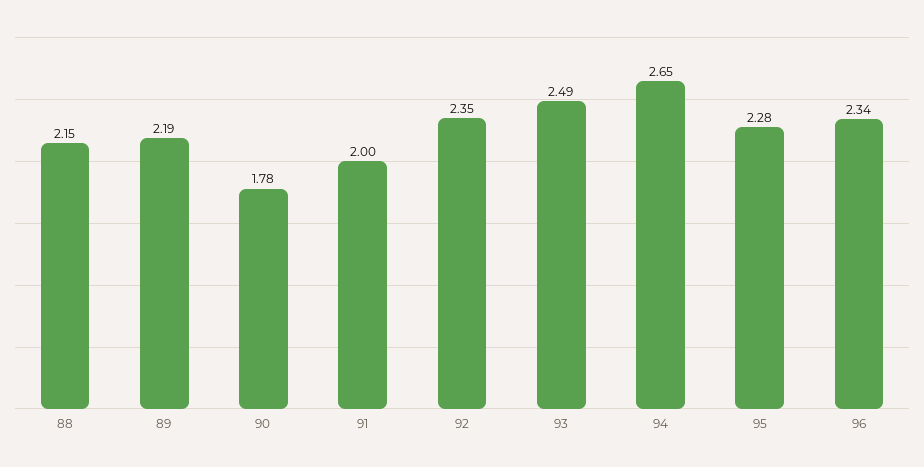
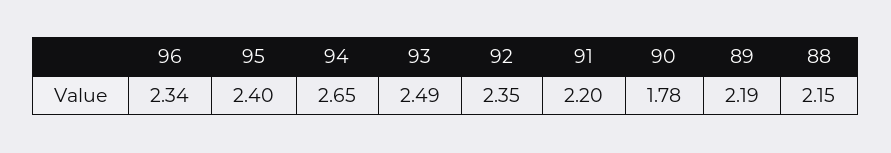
  {
    "88": 2.15,
    "89": 2.19,
    "90": 1.78,
-   "91": 2,
+   "91": 2.2,
    "92": 2.35,
    "93": 2.49,
    "94": 2.65,
-   "95": 2.28,
+   "95": 2.4,
    "96": 2.34
  }

